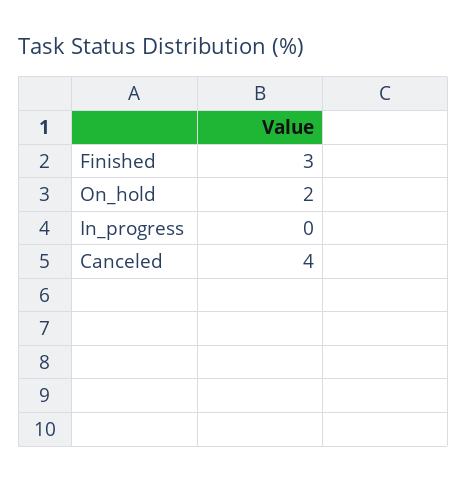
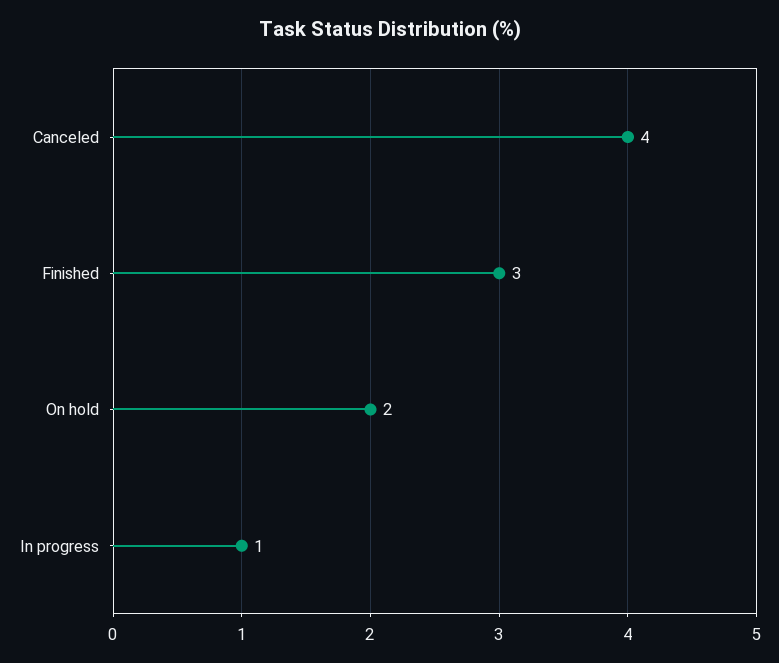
  {
    "Finished": 3,
    "On_hold": 2,
-   "In_progress": 0,
+   "In_progress": 1,
    "Canceled": 4
  }

